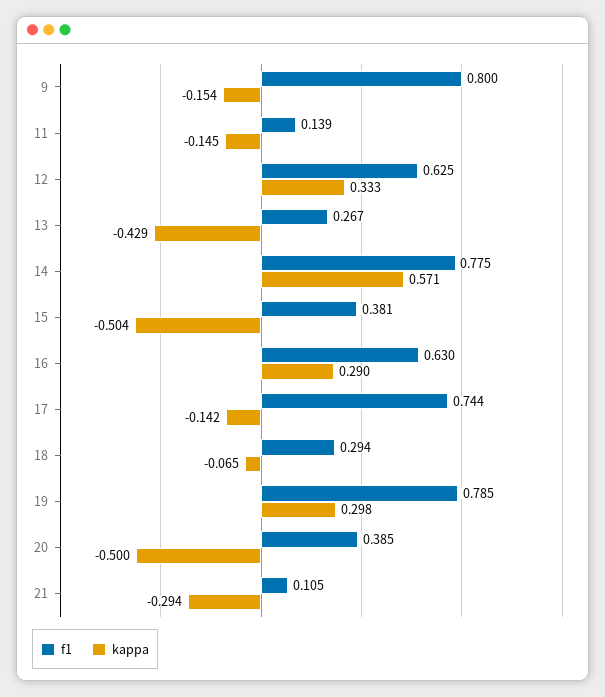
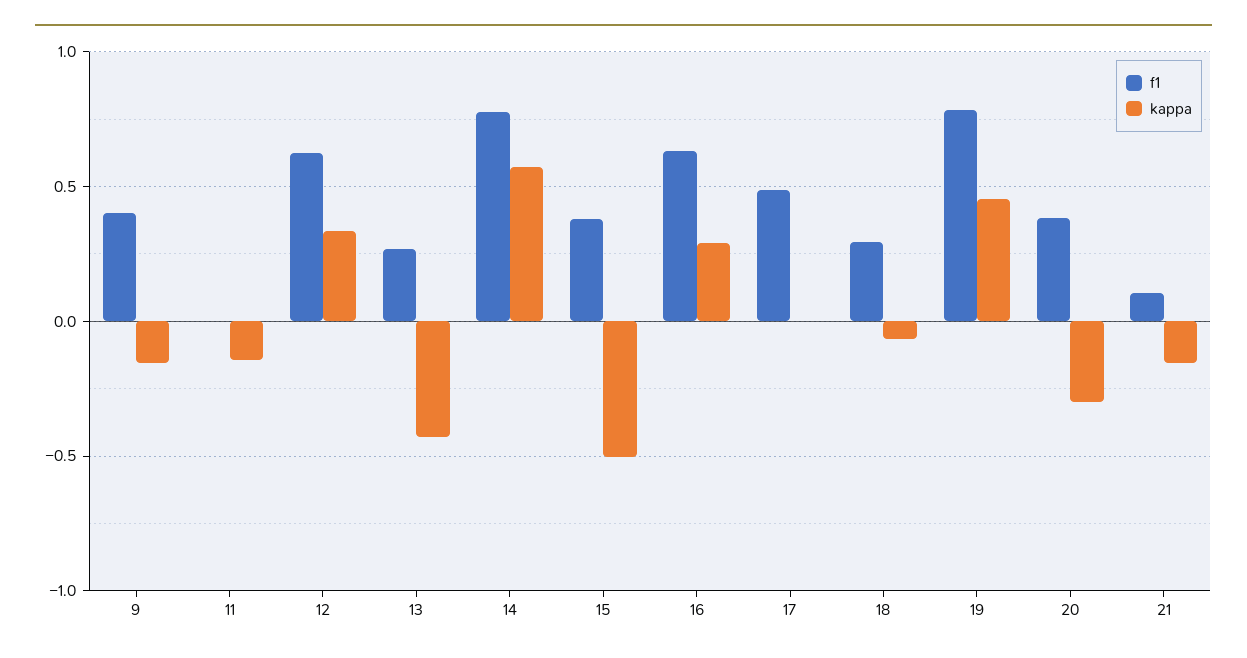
  {
    "f1": {
-     "9": 0.8,
+     "9": 0.4,
-     "11": 0.139,
+     "11": 0,
      "12": 0.625,
      "13": 0.267,
      "14": 0.775,
      "15": 0.381,
      "16": 0.63,
-     "17": 0.744,
+     "17": 0.5,
      "18": 0.294,
      "19": 0.785,
      "20": 0.385,
      "21": 0.105
    },
    "kappa": {
      "9": -0.154,
      "11": -0.145,
      "12": 0.333,
      "13": -0.429,
      "14": 0.571,
      "15": -0.504,
      "16": 0.29,
-     "17": -0.142,
+     "17": 0,
      "18": -0.065,
-     "19": 0.298,
+     "19": 0.45,
-     "20": -0.5,
+     "20": -0.3,
-     "21": -0.294
+     "21": -0.15
    }
  }

